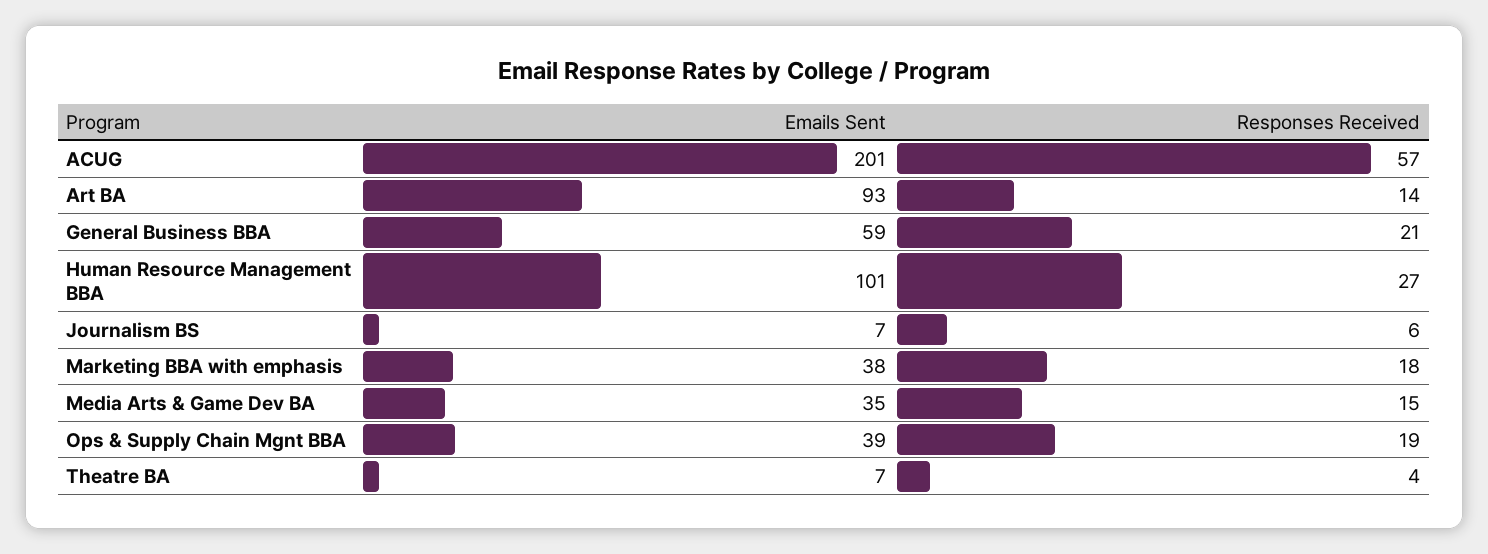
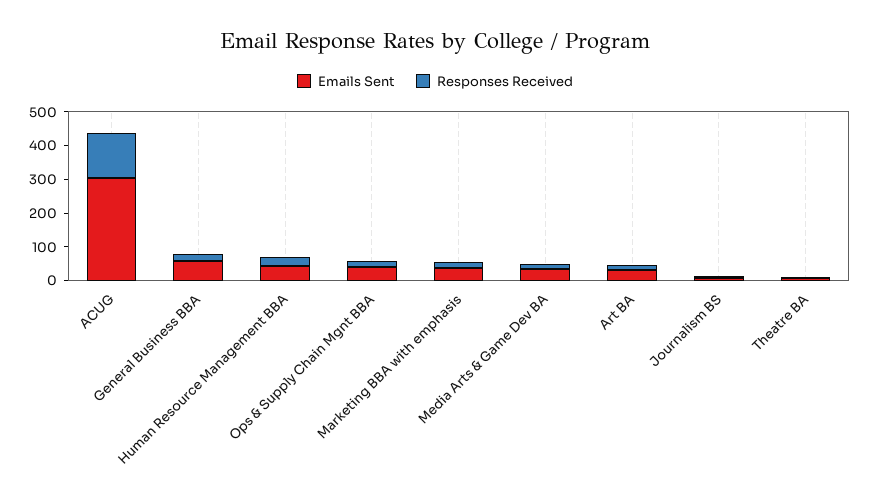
  {
    "Emails Sent": {
-     "ACUG": 201,
+     "ACUG": 300,
-     "Art BA": 93,
+     "Art BA": 25,
      "General Business BBA": 59,
-     "Human Resource Management BBA": 101,
+     "Human Resource Management BBA": 50,
      "Journalism BS": 7,
      "Marketing BBA with emphasis": 38,
      "Media Arts & Game Dev BA": 35,
      "Ops & Supply Chain Mgnt BBA": 39,
      "Theatre BA": 7
    },
    "Responses Received": {
-     "ACUG": 57,
+     "ACUG": 125,
      "Art BA": 14,
      "General Business BBA": 21,
      "Human Resource Management BBA": 27,
      "Journalism BS": 6,
      "Marketing BBA with emphasis": 18,
      "Media Arts & Game Dev BA": 15,
      "Ops & Supply Chain Mgnt BBA": 19,
      "Theatre BA": 4
    }
  }

